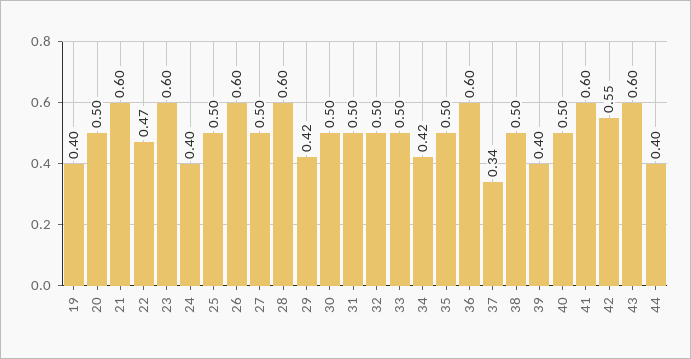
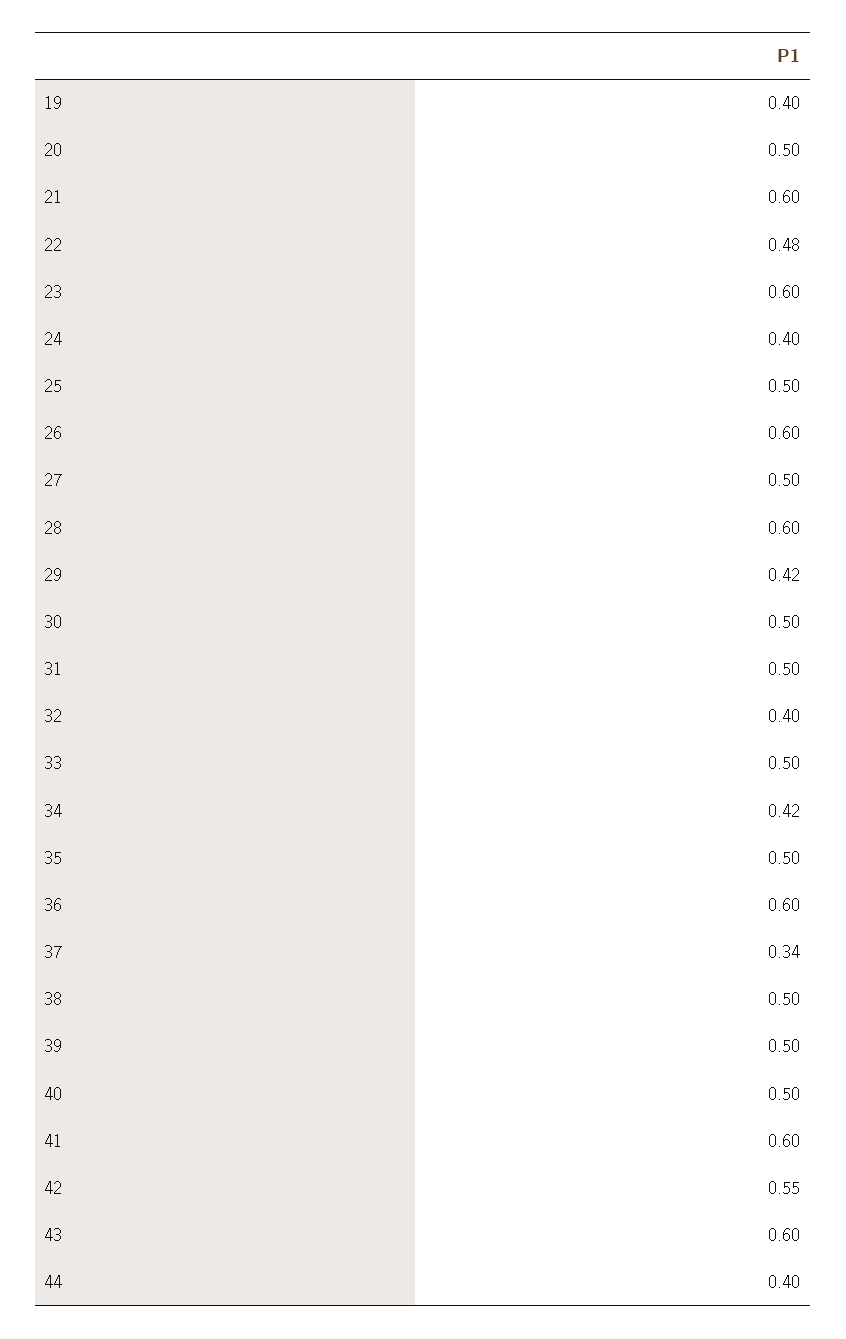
  {
    "19": 0.4,
    "20": 0.5,
    "21": 0.6,
-   "22": 0.47,
+   "22": 0.48,
    "23": 0.6,
    "24": 0.4,
    "25": 0.5,
    "26": 0.6,
    "27": 0.5,
    "28": 0.6,
    "29": 0.42,
    "30": 0.5,
    "31": 0.5,
-   "32": 0.5,
+   "32": 0.4,
    "33": 0.5,
    "34": 0.42,
    "35": 0.5,
    "36": 0.6,
    "37": 0.34,
    "38": 0.5,
-   "39": 0.4,
+   "39": 0.5,
    "40": 0.5,
    "41": 0.6,
    "42": 0.55,
    "43": 0.6,
    "44": 0.4
  }

